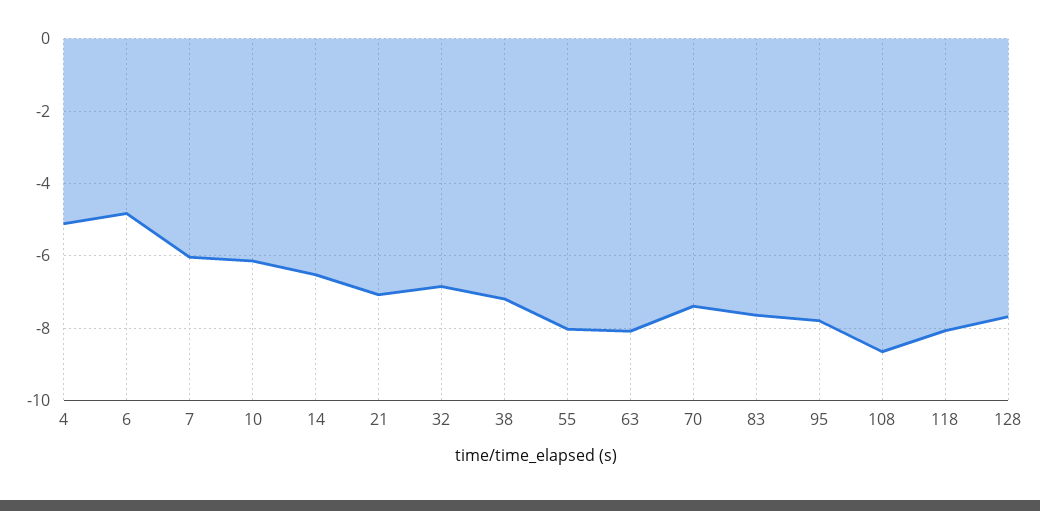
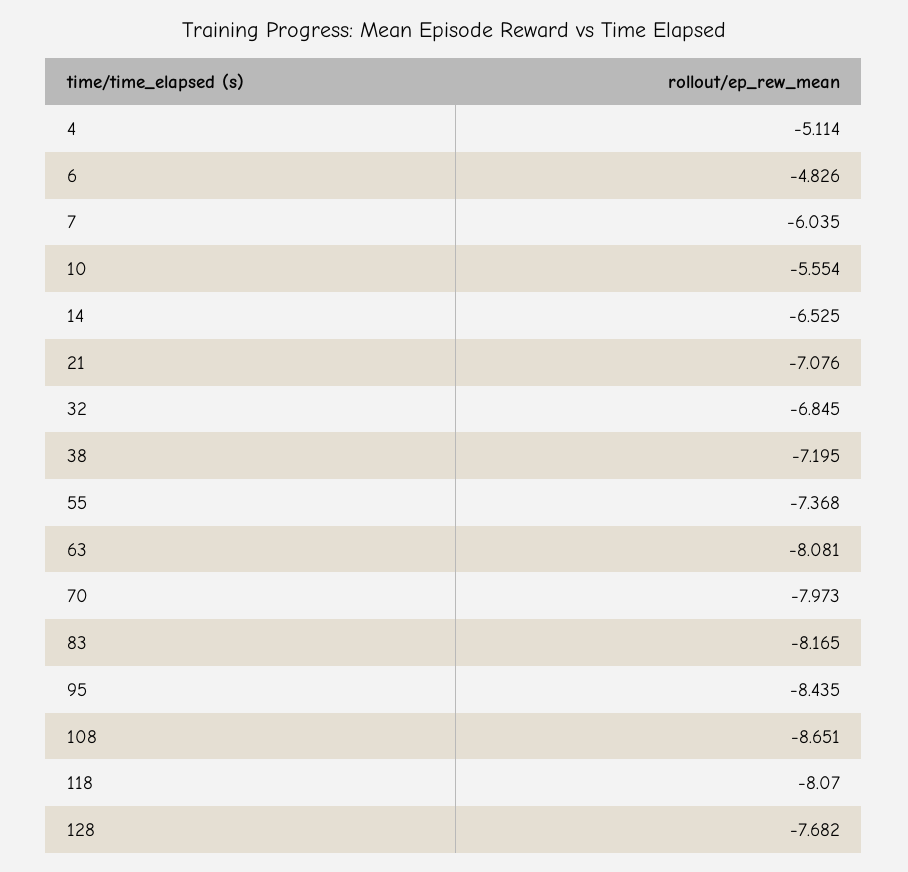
  {
    "4": -5.114,
    "6": -4.826,
    "7": -6.035,
-   "10": -6.2,
+   "10": -5.554,
    "14": -6.525,
    "21": -7.076,
    "32": -6.845,
    "38": -7.195,
-   "55": -8,
+   "55": -7.368,
    "63": -8.081,
-   "70": -7.4,
+   "70": -7.973,
-   "83": -7.6,
+   "83": -8.165,
-   "95": -7.8,
+   "95": -8.435,
    "108": -8.651,
    "118": -8.07,
    "128": -7.682
  }

